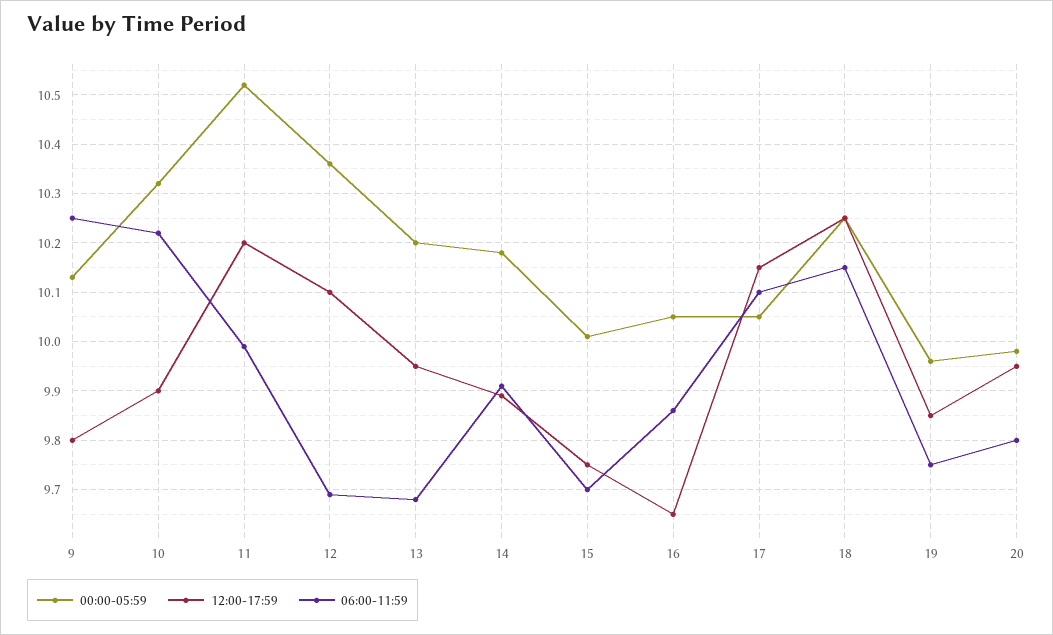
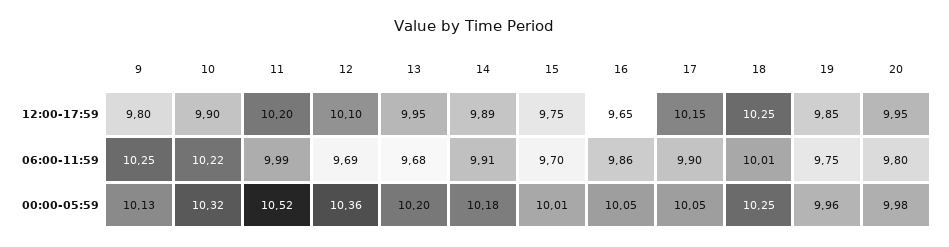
  {
    "00:00-05:59": {
      "9": 10.13,
      "10": 10.32,
      "11": 10.52,
      "12": 10.36,
      "13": 10.2,
      "14": 10.18,
      "15": 10.01,
      "16": 10.05,
      "17": 10.05,
      "18": 10.25,
      "19": 9.96,
      "20": 9.98
    },
    "12:00-17:59": {
      "9": 9.8,
      "10": 9.9,
      "11": 10.2,
      "12": 10.1,
      "13": 9.95,
      "14": 9.89,
      "15": 9.75,
      "16": 9.65,
      "17": 10.15,
      "18": 10.25,
      "19": 9.85,
      "20": 9.95
    },
    "06:00-11:59": {
      "9": 10.25,
      "10": 10.22,
      "11": 9.99,
      "12": 9.69,
      "13": 9.68,
      "14": 9.91,
      "15": 9.7,
      "16": 9.86,
-     "17": 10.1,
+     "17": 9.9,
-     "18": 10.15,
+     "18": 10.01,
      "19": 9.75,
      "20": 9.8
    }
  }

